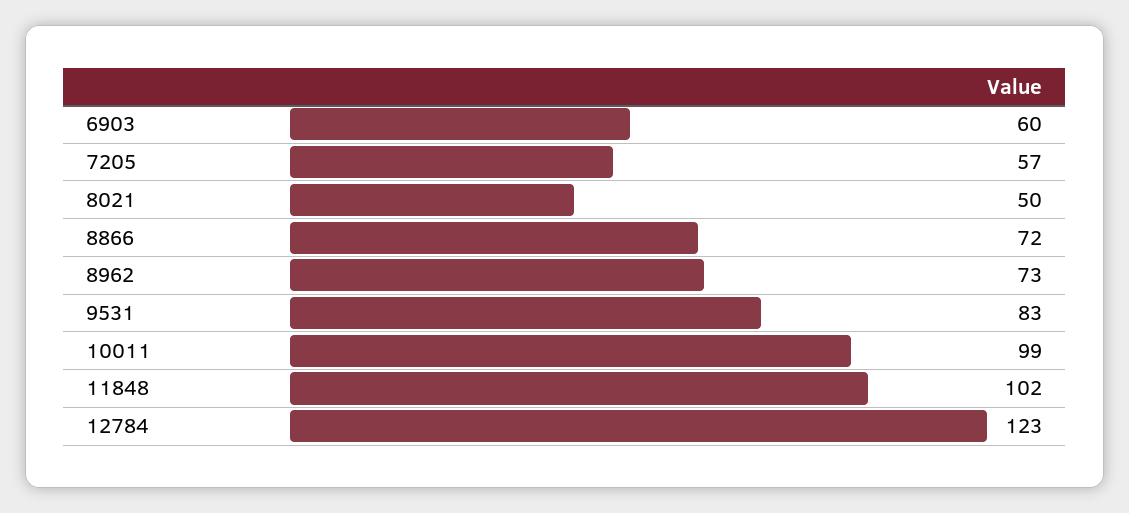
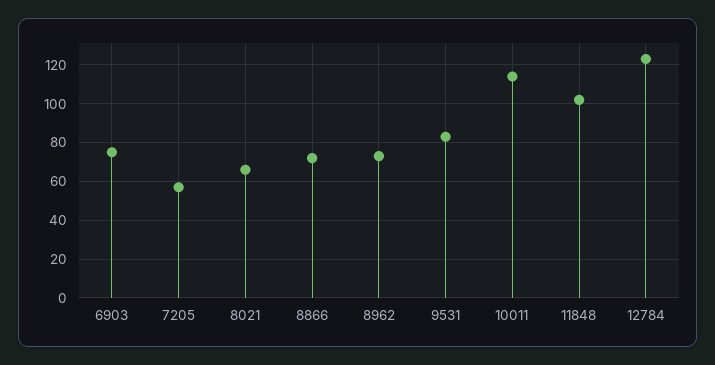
  {
-   "6903": 60,
+   "6903": 75,
    "7205": 57,
-   "8021": 50,
+   "8021": 65,
    "8866": 72,
    "8962": 73,
    "9531": 83,
-   "10011": 99,
+   "10011": 115,
    "11848": 102,
    "12784": 123
  }

